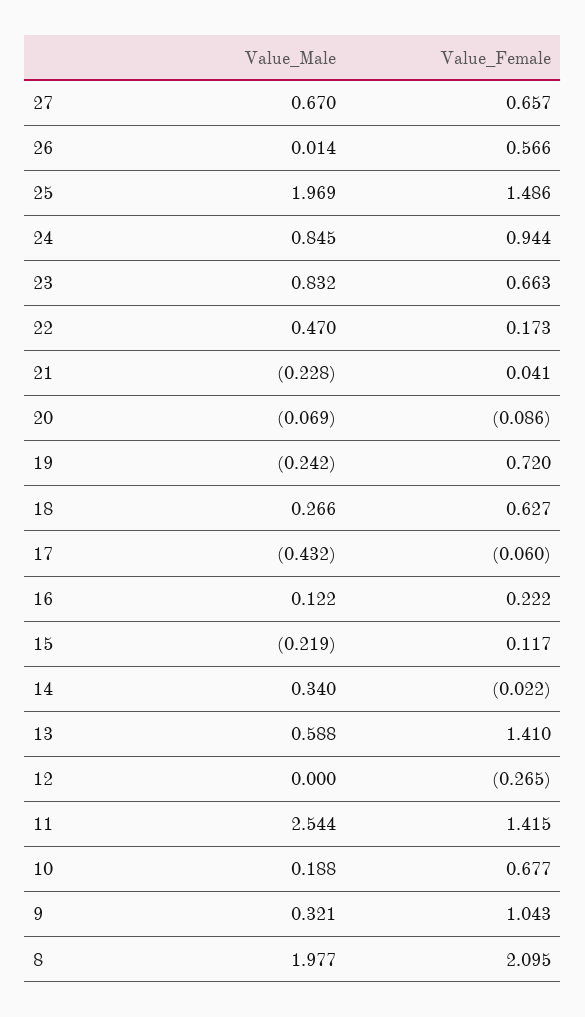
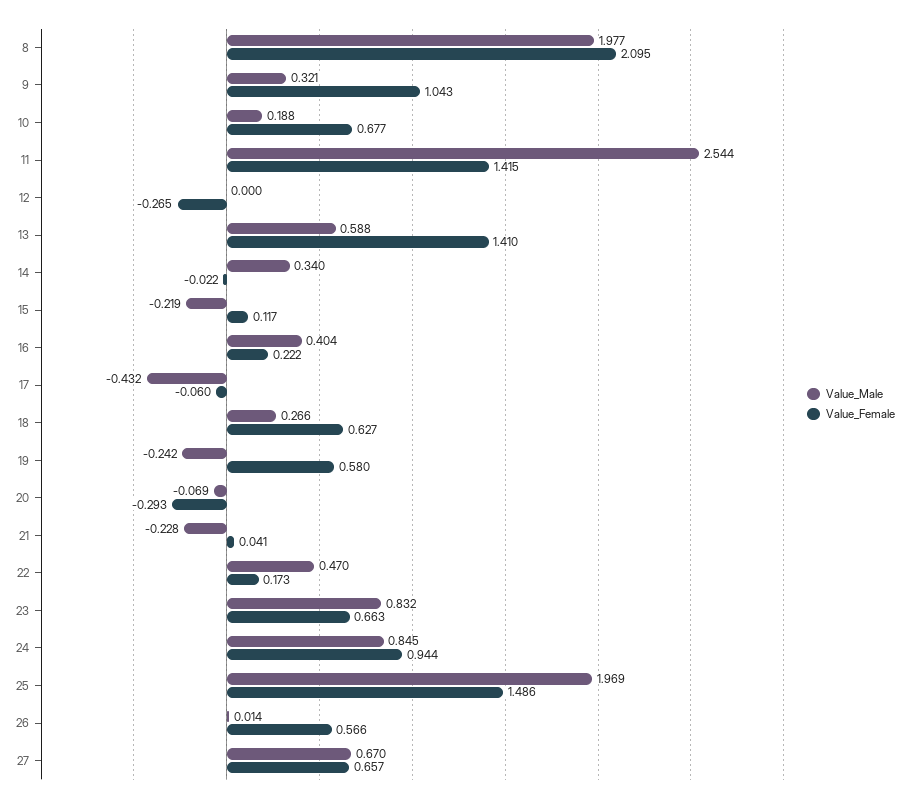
  {
    "Value_Male": {
      "27": 0.67,
      "26": 0.014,
      "25": 1.969,
      "24": 0.845,
      "23": 0.832,
      "22": 0.47,
      "21": -0.228,
      "20": -0.069,
      "19": -0.242,
      "18": 0.266,
      "17": -0.432,
-     "16": 0.122,
+     "16": 0.404,
      "15": -0.219,
      "14": 0.34,
      "13": 0.588,
      "12": 0,
      "11": 2.544,
      "10": 0.188,
      "9": 0.321,
      "8": 1.977
    },
    "Value_Female": {
      "27": 0.657,
      "26": 0.566,
      "25": 1.486,
      "24": 0.944,
      "23": 0.663,
      "22": 0.173,
      "21": 0.041,
-     "20": -0.086,
+     "20": -0.293,
-     "19": 0.72,
+     "19": 0.58,
      "18": 0.627,
      "17": -0.06,
      "16": 0.222,
      "15": 0.117,
      "14": -0.022,
      "13": 1.41,
      "12": -0.265,
      "11": 1.415,
      "10": 0.677,
      "9": 1.043,
      "8": 2.095
    }
  }

